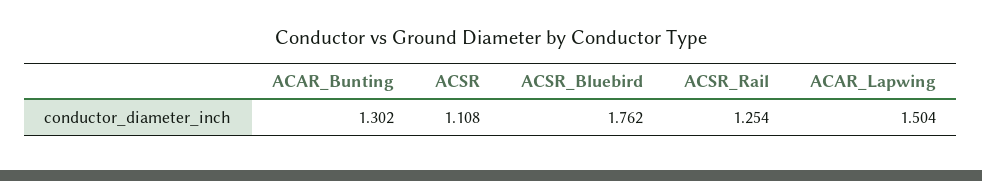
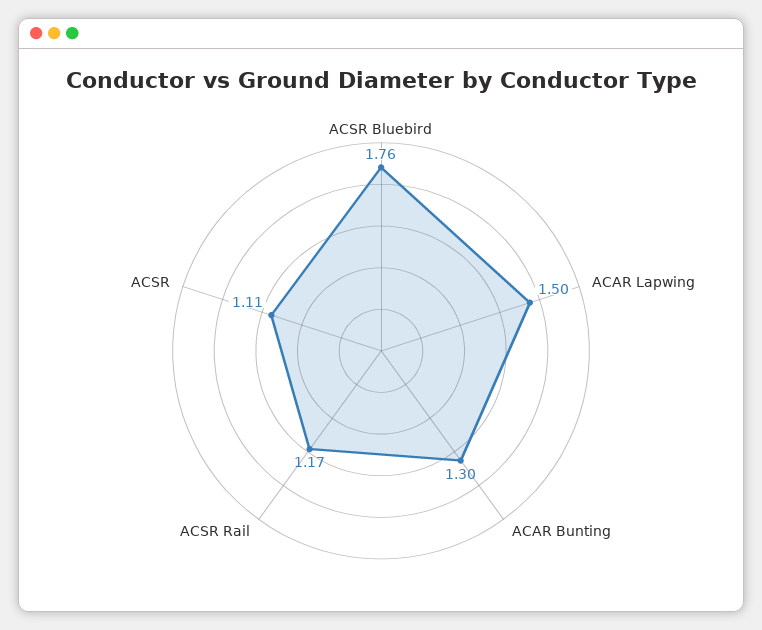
  {
    "ACAR_Bunting": 1.302,
    "ACSR": 1.108,
    "ACSR_Bluebird": 1.762,
-   "ACSR_Rail": 1.254,
+   "ACSR_Rail": 1.17,
    "ACAR_Lapwing": 1.504
  }

